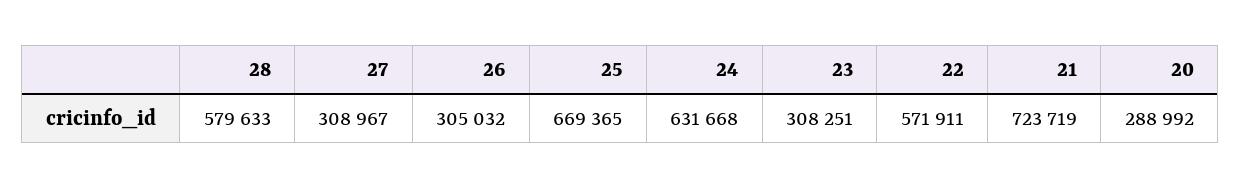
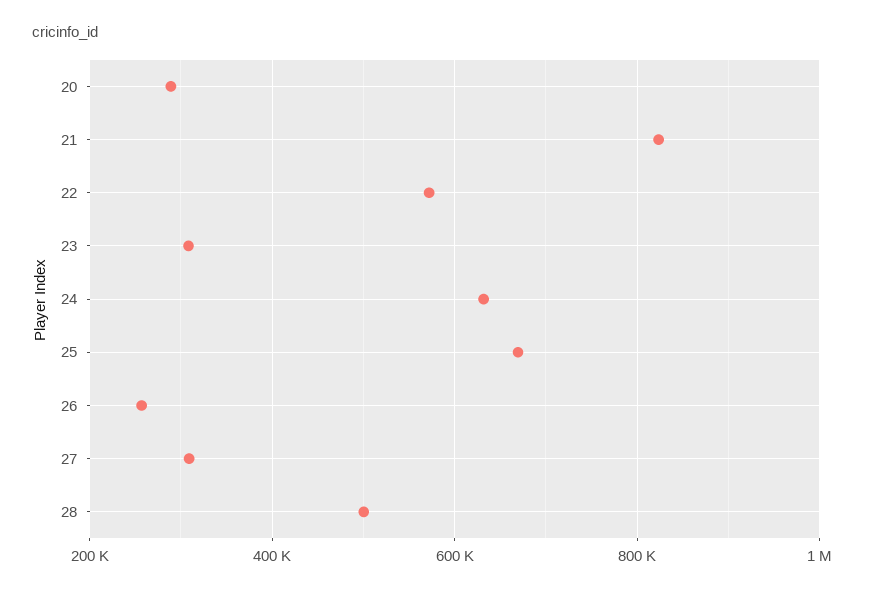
  {
-   "28": 579633,
+   "28": 500000,
    "27": 308967,
-   "26": 305032,
+   "26": 260000,
    "25": 669365,
    "24": 631668,
    "23": 308251,
    "22": 571911,
-   "21": 723719,
+   "21": 820000,
    "20": 288992
  }

